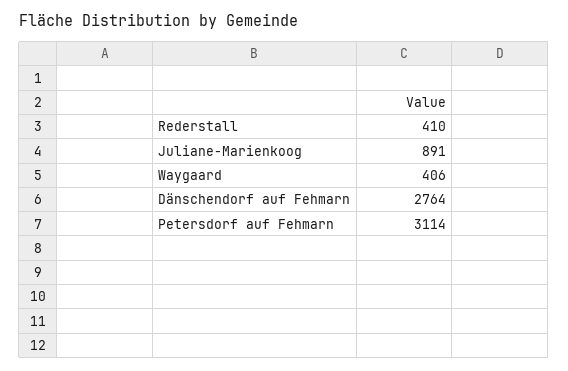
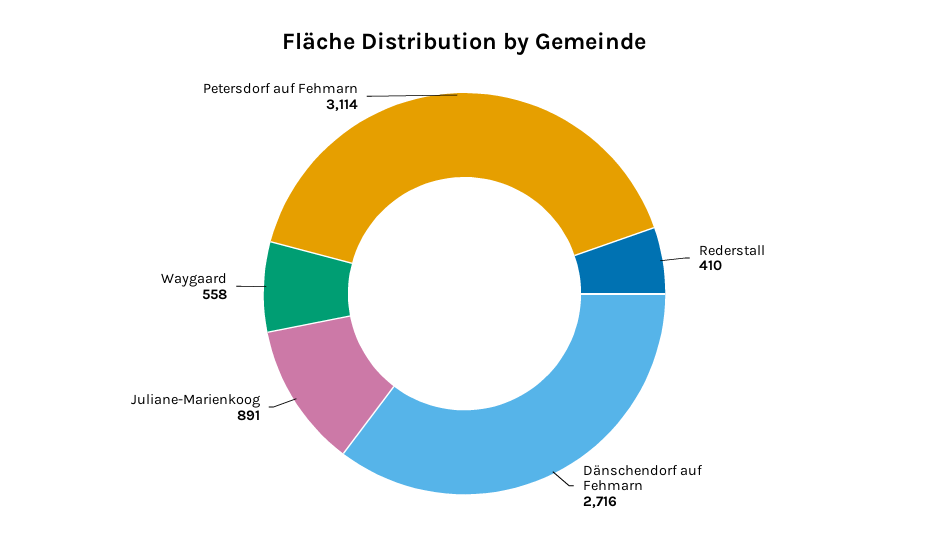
  {
    "Rederstall": 410,
    "Juliane-Marienkoog": 891,
-   "Waygaard": 406,
+   "Waygaard": 558,
-   "Dänschendorf auf Fehmarn": 2764,
+   "Dänschendorf auf Fehmarn": 2716,
    "Petersdorf auf Fehmarn": 3114
  }

